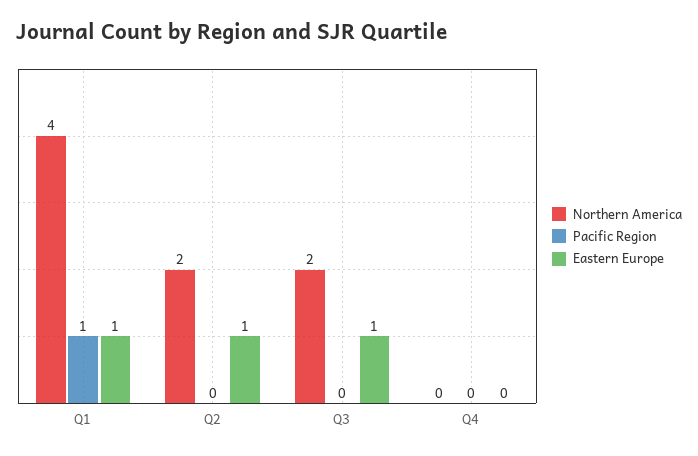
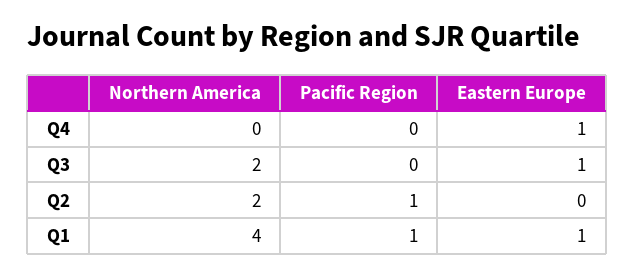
  {
    "Northern America": {
      "Q1": 4,
      "Q2": 2,
      "Q3": 2,
      "Q4": 0
    },
    "Pacific Region": {
      "Q1": 1,
-     "Q2": 0,
+     "Q2": 1,
      "Q3": 0,
      "Q4": 0
    },
    "Eastern Europe": {
      "Q1": 1,
-     "Q2": 1,
+     "Q2": 0,
      "Q3": 1,
-     "Q4": 0
+     "Q4": 1
    }
  }

